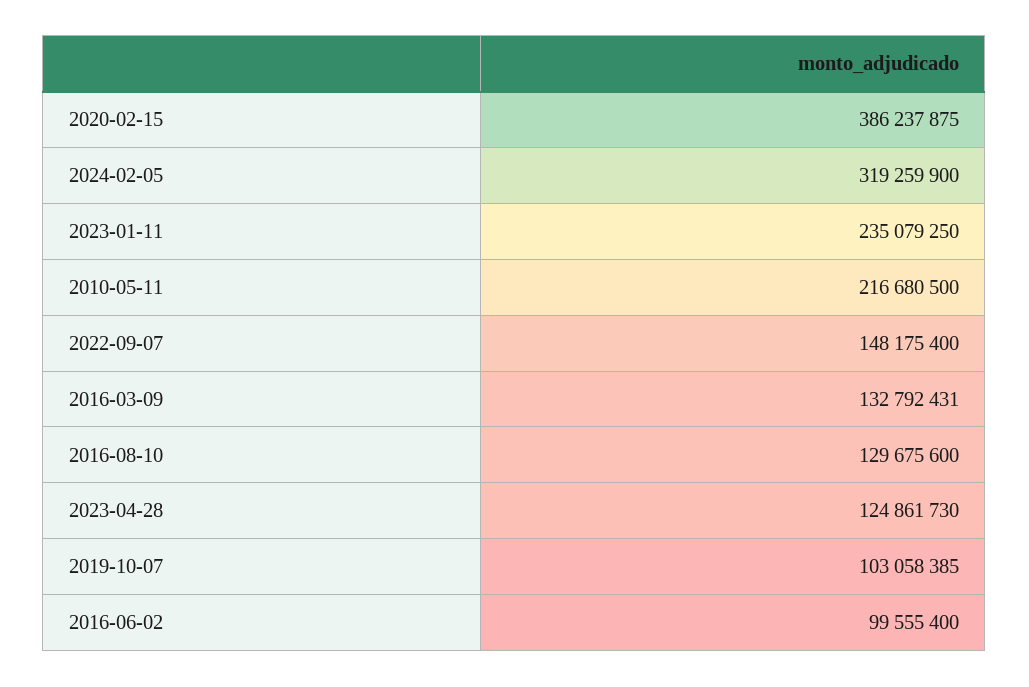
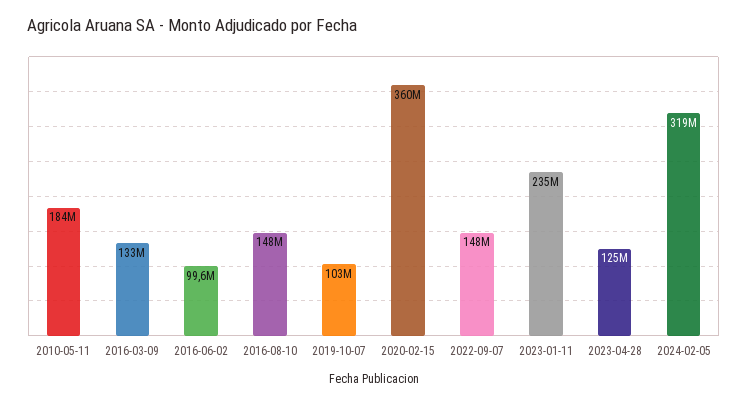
  {
-   "2020-02-15": 386237875,
+   "2020-02-15": 360000000,
    "2024-02-05": 319259900,
    "2023-01-11": 235079250,
-   "2010-05-11": 216680500,
+   "2010-05-11": 184000000,
    "2022-09-07": 148175400,
    "2016-03-09": 132792431,
-   "2016-08-10": 129675600,
+   "2016-08-10": 148000000,
    "2023-04-28": 124861730,
    "2019-10-07": 103058385,
    "2016-06-02": 99555400
  }

